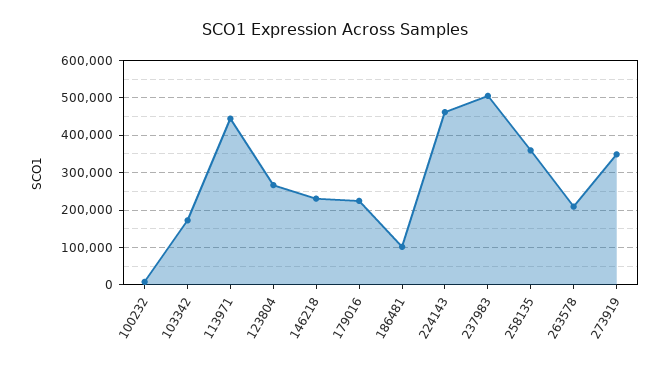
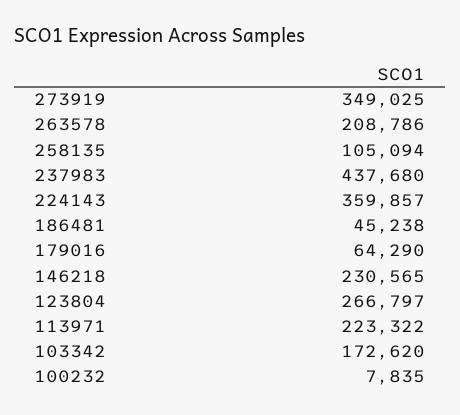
  {
    "100232": 7835,
    "103342": 172620,
-   "113971": 440000,
+   "113971": 223322,
    "123804": 266797,
    "146218": 230565,
-   "179016": 220000,
+   "179016": 64290,
-   "186481": 100000,
+   "186481": 45238,
-   "224143": 460000,
+   "224143": 359857,
-   "237983": 500000,
+   "237983": 437680,
-   "258135": 360000,
+   "258135": 105094,
    "263578": 208786,
    "273919": 349025
  }

